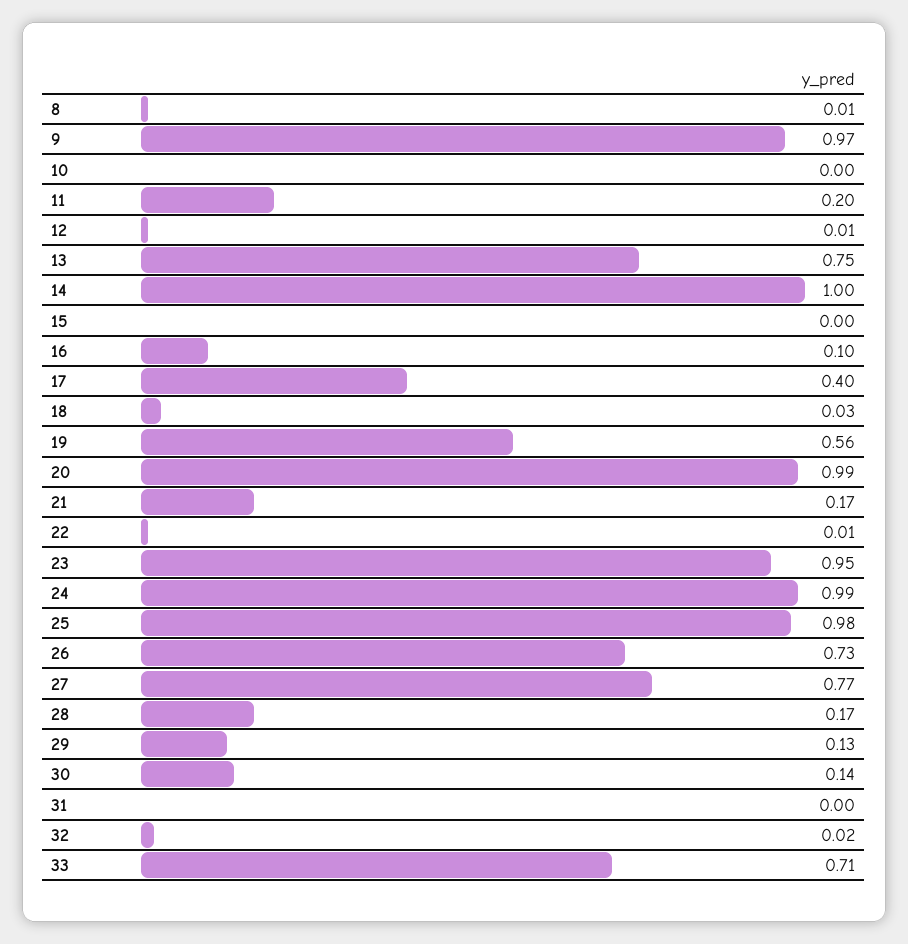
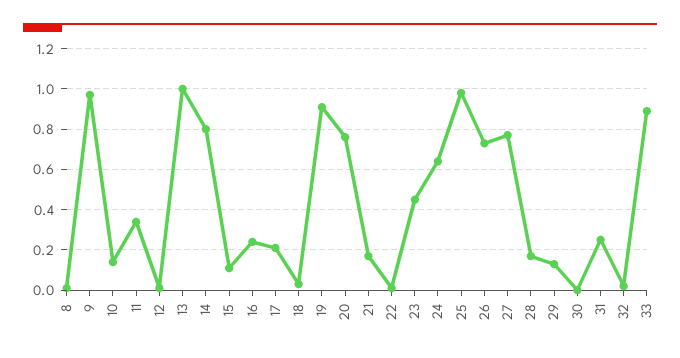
  {
    "8": 0.01,
    "9": 0.97,
-   "10": 0,
+   "10": 0.15,
-   "11": 0.2,
+   "11": 0.35,
    "12": 0.01,
-   "13": 0.75,
+   "13": 1,
-   "14": 1,
+   "14": 0.8,
-   "15": 0,
+   "15": 0.1,
-   "16": 0.1,
+   "16": 0.25,
-   "17": 0.4,
+   "17": 0.2,
    "18": 0.03,
-   "19": 0.56,
+   "19": 0.9,
-   "20": 0.99,
+   "20": 0.75,
    "21": 0.17,
    "22": 0.01,
-   "23": 0.95,
+   "23": 0.45,
-   "24": 0.99,
+   "24": 0.65,
    "25": 0.98,
    "26": 0.73,
    "27": 0.77,
    "28": 0.17,
    "29": 0.13,
-   "30": 0.14,
+   "30": 0,
-   "31": 0,
+   "31": 0.25,
    "32": 0.02,
-   "33": 0.71
+   "33": 0.9
  }

